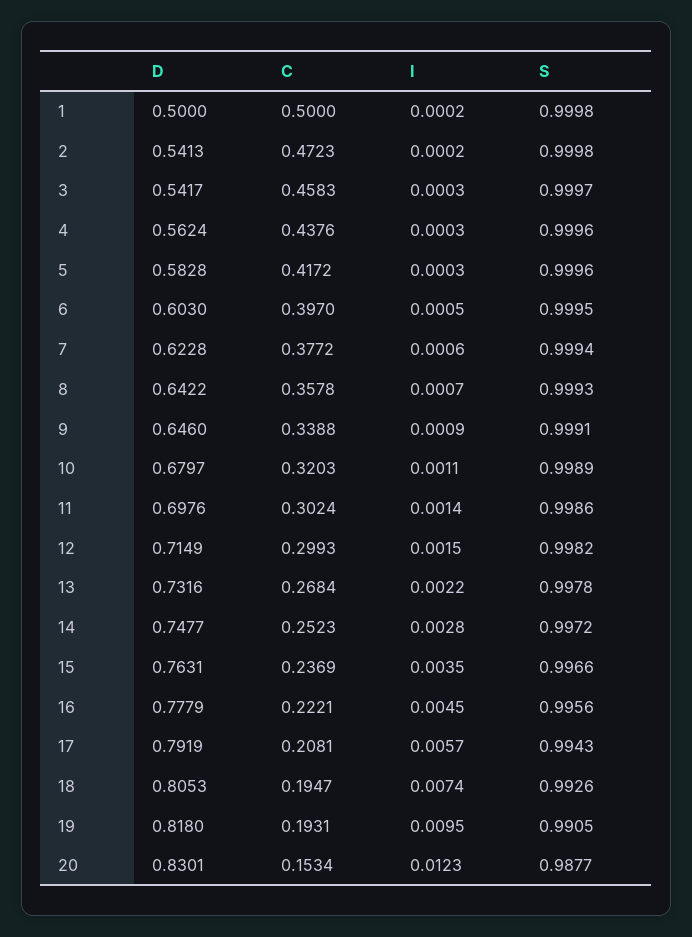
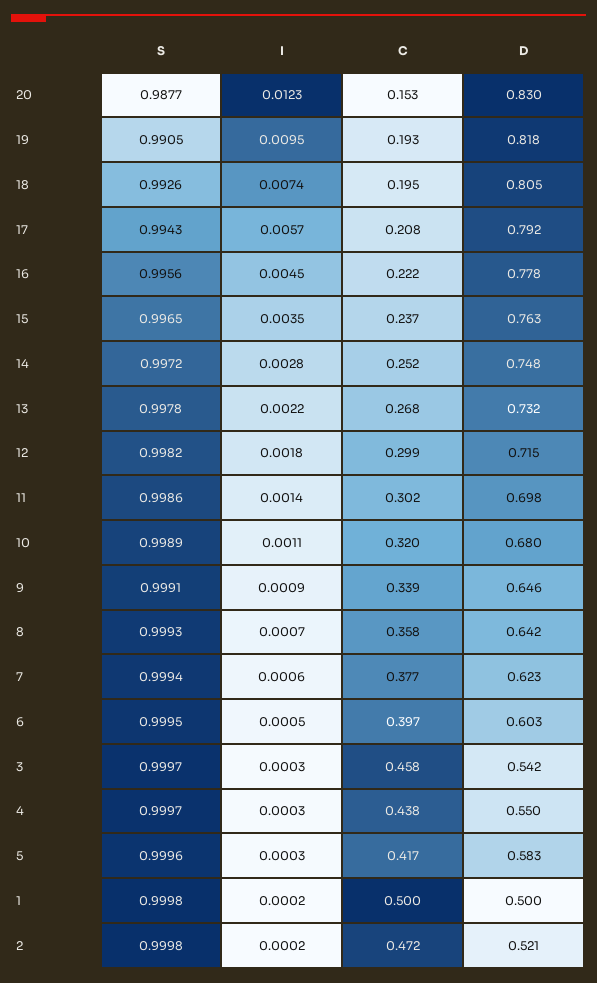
  {
    "D": {
      "1": 0.5,
-     "2": 0.5413,
+     "2": 0.521,
      "3": 0.5417,
-     "4": 0.5624,
+     "4": 0.55,
      "5": 0.5828,
      "6": 0.603,
      "7": 0.6228,
      "8": 0.6422,
      "9": 0.646,
      "10": 0.6797,
      "11": 0.6976,
      "12": 0.7149,
      "13": 0.7316,
      "14": 0.7477,
      "15": 0.7631,
      "16": 0.7779,
      "17": 0.7919,
      "18": 0.8053,
      "19": 0.818,
      "20": 0.8301
    },
    "C": {
      "1": 0.5,
      "2": 0.4723,
      "3": 0.4583,
      "4": 0.4376,
      "5": 0.4172,
      "6": 0.397,
      "7": 0.3772,
      "8": 0.3578,
      "9": 0.3388,
      "10": 0.3203,
      "11": 0.3024,
      "12": 0.2993,
      "13": 0.2684,
      "14": 0.2523,
      "15": 0.2369,
      "16": 0.2221,
      "17": 0.2081,
      "18": 0.1947,
      "19": 0.1931,
      "20": 0.1534
    },
    "I": {
      "1": 0.0002,
      "2": 0.0002,
      "3": 0.0003,
      "4": 0.0003,
      "5": 0.0003,
      "6": 0.0005,
      "7": 0.0006,
      "8": 0.0007,
      "9": 0.0009,
      "10": 0.0011,
      "11": 0.0014,
-     "12": 0.0015,
+     "12": 0.0018,
      "13": 0.0022,
      "14": 0.0028,
      "15": 0.0035,
      "16": 0.0045,
      "17": 0.0057,
      "18": 0.0074,
      "19": 0.0095,
      "20": 0.0123
    },
    "S": {
      "1": 0.9998,
      "2": 0.9998,
      "3": 0.9997,
-     "4": 0.9996,
+     "4": 0.9997,
      "5": 0.9996,
      "6": 0.9995,
      "7": 0.9994,
      "8": 0.9993,
      "9": 0.9991,
      "10": 0.9989,
      "11": 0.9986,
      "12": 0.9982,
      "13": 0.9978,
      "14": 0.9972,
-     "15": 0.9966,
+     "15": 0.9965,
      "16": 0.9956,
      "17": 0.9943,
      "18": 0.9926,
      "19": 0.9905,
      "20": 0.9877
    }
  }

